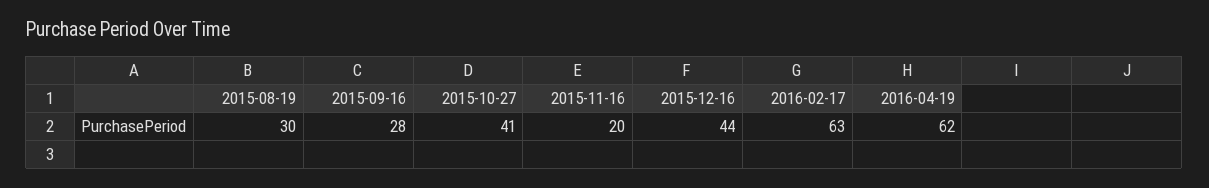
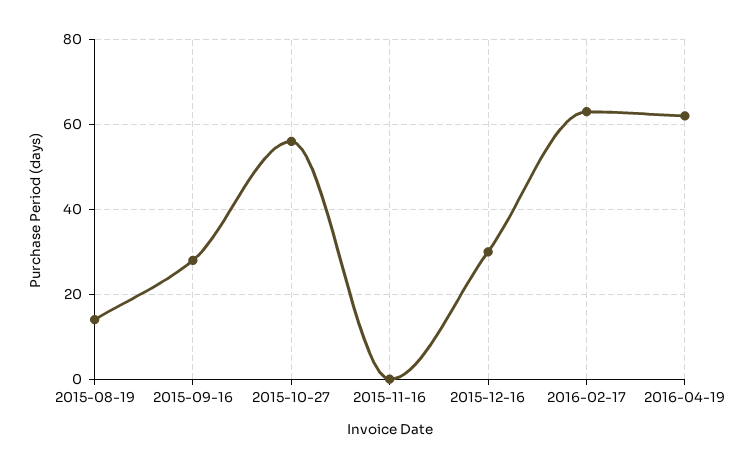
  {
-   "2015-08-19": 30,
+   "2015-08-19": 15,
    "2015-09-16": 28,
-   "2015-10-27": 41,
+   "2015-10-27": 55,
-   "2015-11-16": 20,
+   "2015-11-16": 0,
-   "2015-12-16": 44,
+   "2015-12-16": 30,
    "2016-02-17": 63,
    "2016-04-19": 62
  }

